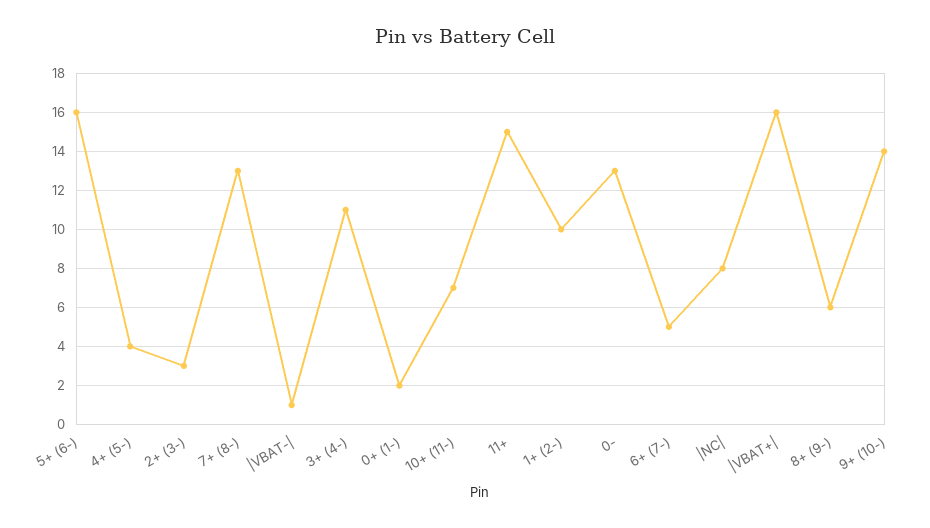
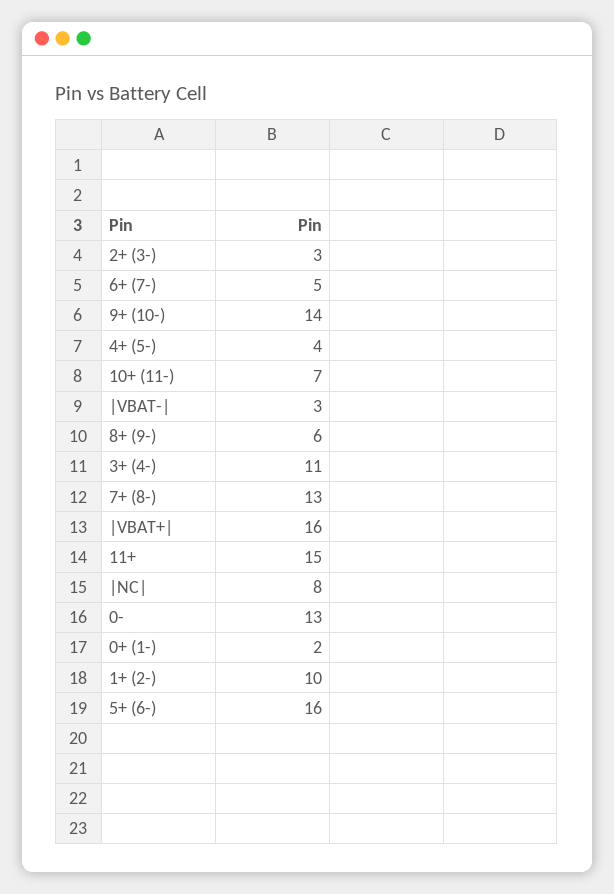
  {
    "5+ (6-)": 16,
    "4+ (5-)": 4,
    "2+ (3-)": 3,
    "7+ (8-)": 13,
-   "|VBAT-|": 1,
+   "|VBAT-|": 3,
    "3+ (4-)": 11,
    "0+ (1-)": 2,
    "10+ (11-)": 7,
    "11+": 15,
    "1+ (2-)": 10,
    "0-": 13,
    "6+ (7-)": 5,
    "|NC|": 8,
    "|VBAT+|": 16,
    "8+ (9-)": 6,
    "9+ (10-)": 14
  }

